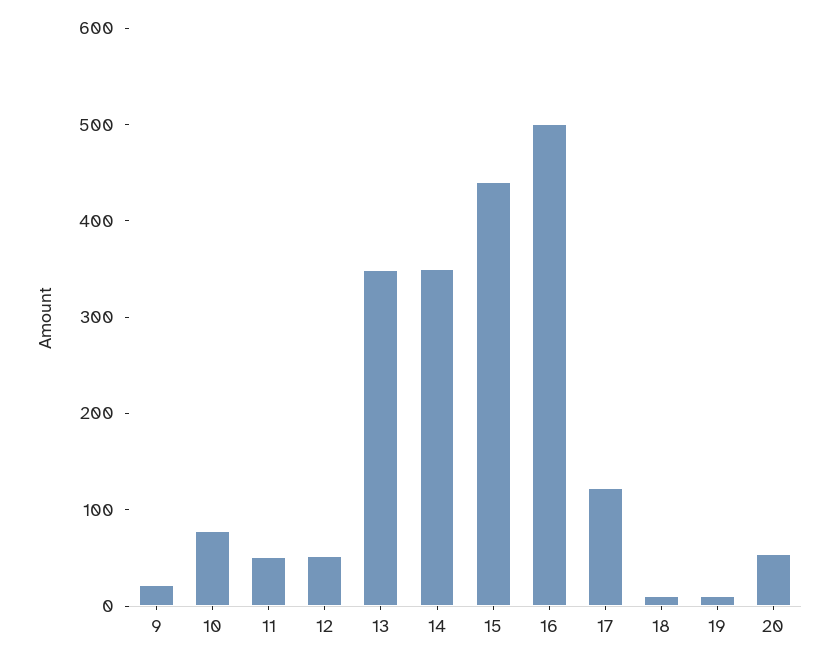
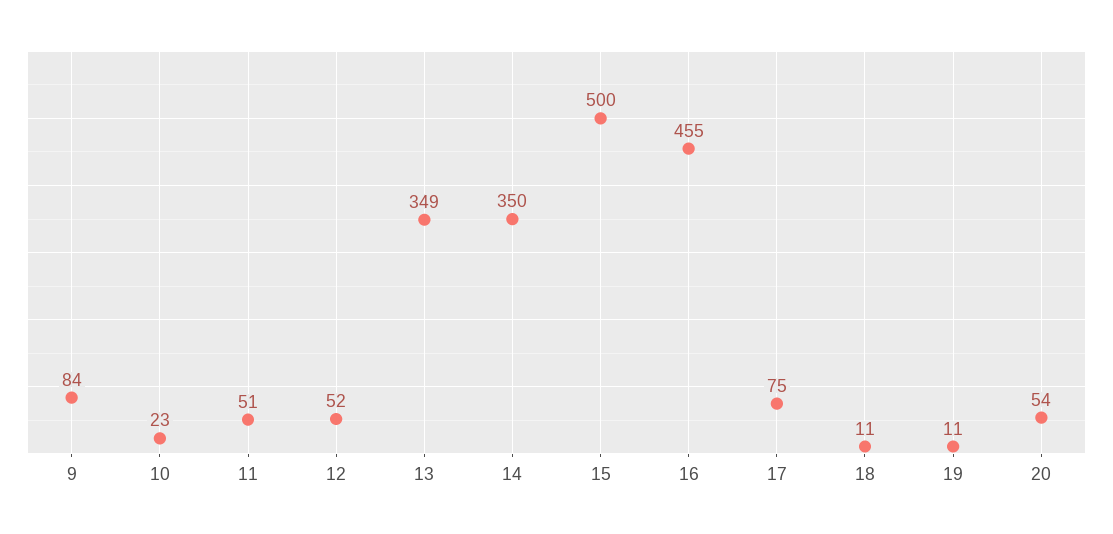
  {
-   "9": 20,
+   "9": 84,
-   "10": 80,
+   "10": 23,
    "11": 51,
    "12": 52,
    "13": 349,
    "14": 350,
-   "15": 440,
+   "15": 500,
-   "16": 500,
+   "16": 455,
-   "17": 120,
+   "17": 75,
    "18": 11,
    "19": 11,
    "20": 54
  }

